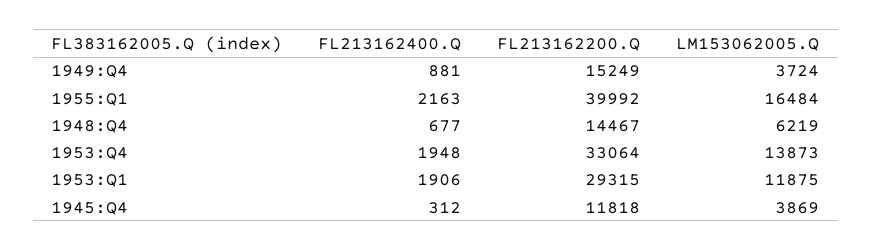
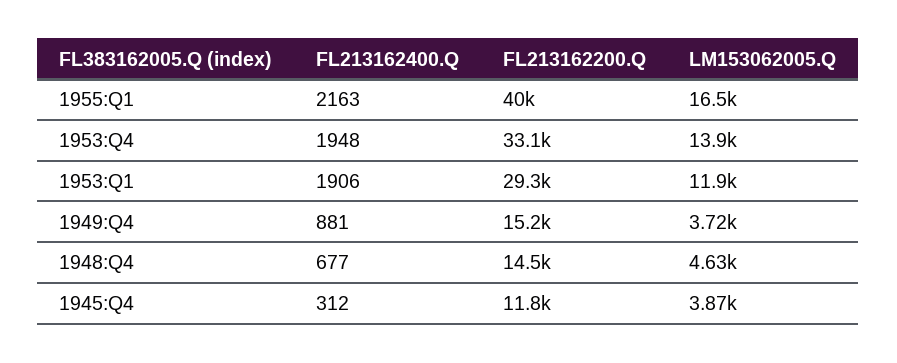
  {
    "FL213162400.Q": {
      "1949:Q4": 881,
      "1955:Q1": 2163,
      "1948:Q4": 677,
      "1953:Q4": 1948,
      "1953:Q1": 1906,
      "1945:Q4": 312
    },
    "FL213162200.Q": {
      "1949:Q4": 15249,
      "1955:Q1": 39992,
      "1948:Q4": 14467,
      "1953:Q4": 33064,
      "1953:Q1": 29315,
      "1945:Q4": 11818
    },
    "LM153062005.Q": {
      "1949:Q4": 3724,
      "1955:Q1": 16484,
-     "1948:Q4": 6219,
+     "1948:Q4": 4630,
      "1953:Q4": 13873,
      "1953:Q1": 11875,
      "1945:Q4": 3869
    }
  }

